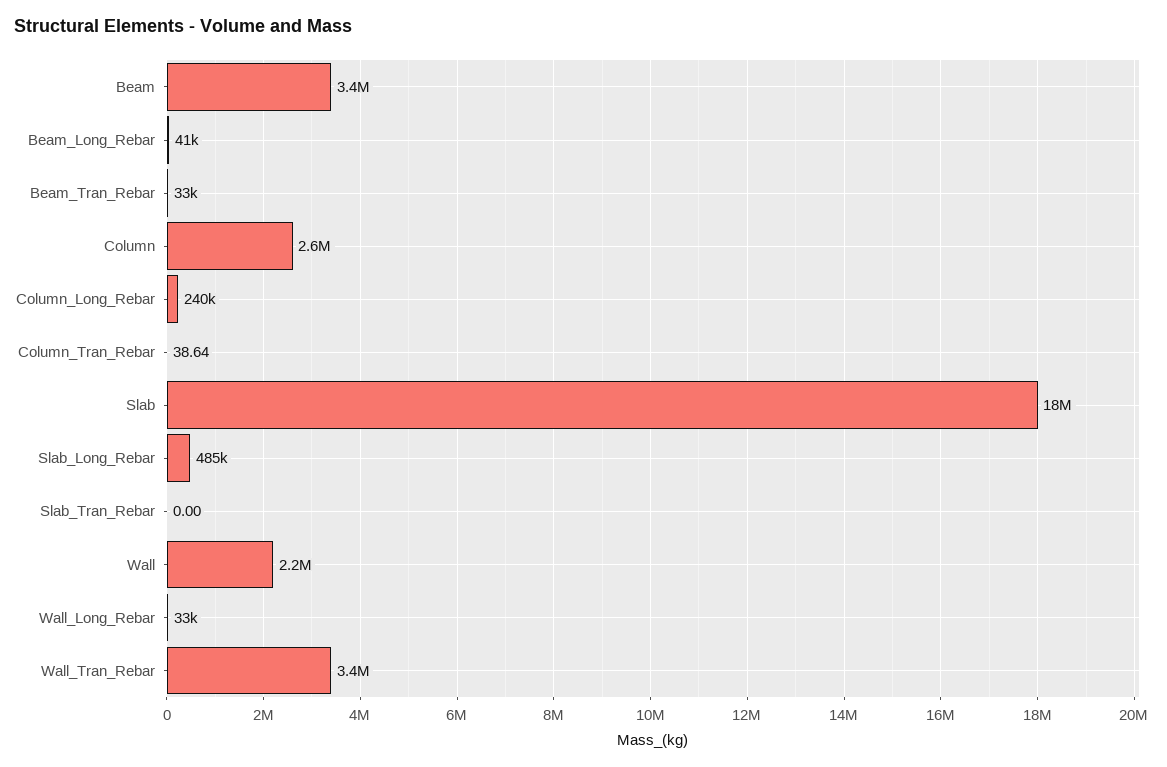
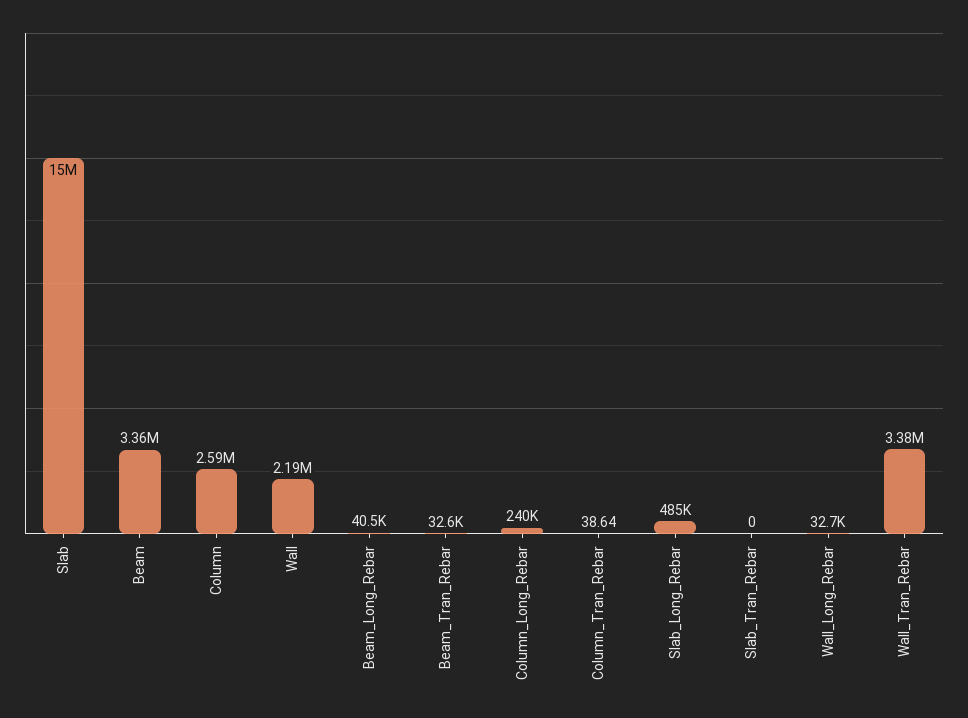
  {
    "Beam": 3360000,
    "Beam_Long_Rebar": 40500,
    "Beam_Tran_Rebar": 32600,
    "Column": 2590000,
    "Column_Long_Rebar": 240000,
    "Column_Tran_Rebar": 38.64,
-   "Slab": 18000000,
+   "Slab": 15000000,
    "Slab_Long_Rebar": 485000,
    "Slab_Tran_Rebar": 0,
    "Wall": 2190000,
    "Wall_Long_Rebar": 32700,
    "Wall_Tran_Rebar": 3380000
  }

